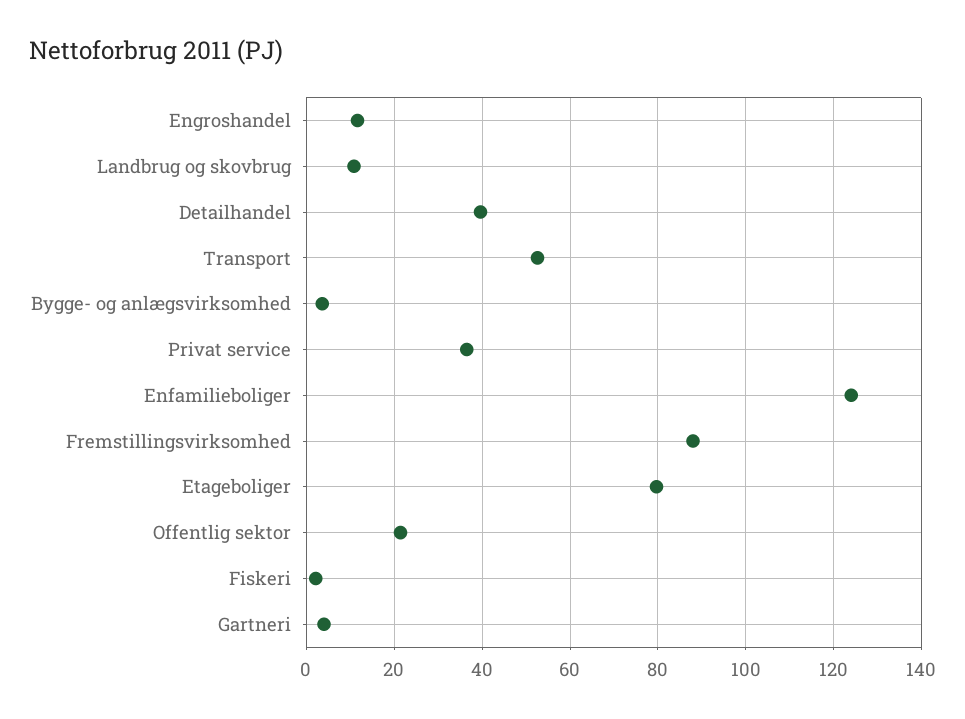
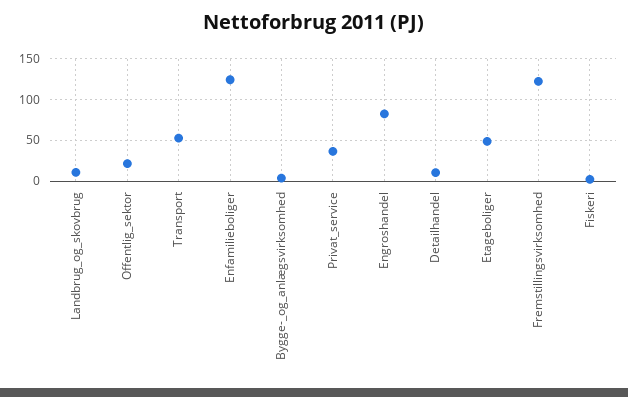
  {
-   "Engroshandel": 12,
+   "Engroshandel": 80,
    "Landbrug og skovbrug": 10,
-   "Detailhandel": 40,
+   "Detailhandel": 10,
    "Transport": 52,
    "Bygge- og anlægsvirksomhed": 4,
    "Privat service": 36,
    "Enfamilieboliger": 124,
-   "Fremstillingsvirksomhed": 88,
+   "Fremstillingsvirksomhed": 120,
-   "Etageboliger": 80,
+   "Etageboliger": 50,
    "Offentlig sektor": 22,
-   "Fiskeri": 2,
+   "Fiskeri": 2
-   "Gartneri": 4
  }

